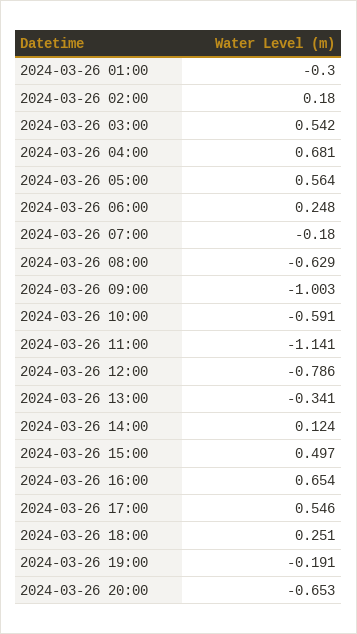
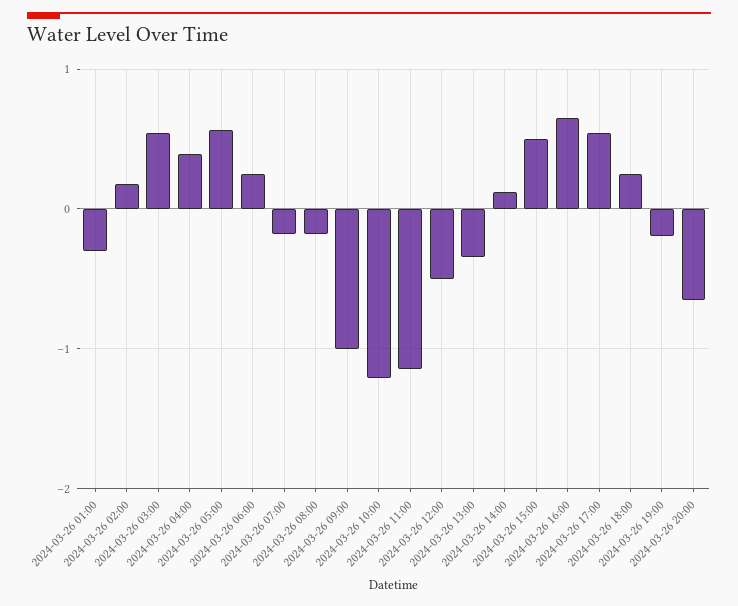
  {
    "2024-03-26 01:00": -0.3,
    "2024-03-26 02:00": 0.18,
    "2024-03-26 03:00": 0.542,
-   "2024-03-26 04:00": 0.681,
+   "2024-03-26 04:00": 0.4,
    "2024-03-26 05:00": 0.564,
    "2024-03-26 06:00": 0.248,
    "2024-03-26 07:00": -0.18,
-   "2024-03-26 08:00": -0.629,
+   "2024-03-26 08:00": -0.2,
    "2024-03-26 09:00": -1.003,
-   "2024-03-26 10:00": -0.591,
+   "2024-03-26 10:00": -1.2,
    "2024-03-26 11:00": -1.141,
-   "2024-03-26 12:00": -0.786,
+   "2024-03-26 12:00": -0.5,
    "2024-03-26 13:00": -0.341,
    "2024-03-26 14:00": 0.124,
    "2024-03-26 15:00": 0.497,
    "2024-03-26 16:00": 0.654,
    "2024-03-26 17:00": 0.546,
    "2024-03-26 18:00": 0.251,
    "2024-03-26 19:00": -0.191,
    "2024-03-26 20:00": -0.653
  }

